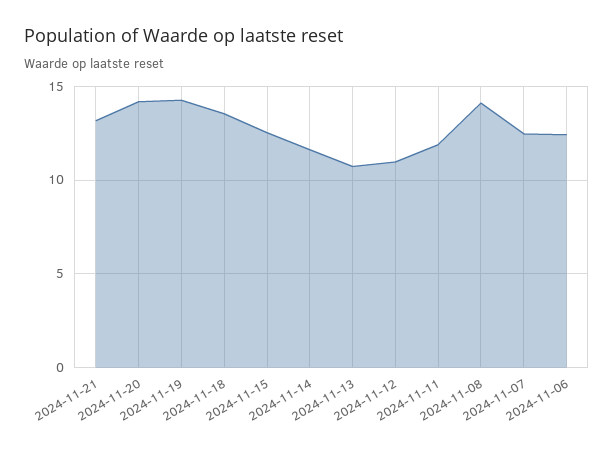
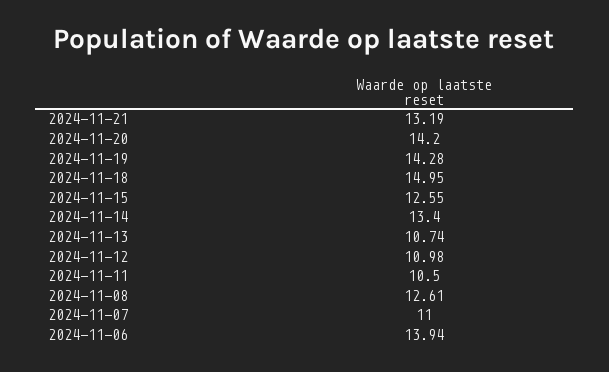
  {
    "2024-11-21": 13.19,
    "2024-11-20": 14.2,
    "2024-11-19": 14.28,
-   "2024-11-18": 13.5,
+   "2024-11-18": 14.95,
    "2024-11-15": 12.55,
-   "2024-11-14": 11.5,
+   "2024-11-14": 13.4,
    "2024-11-13": 10.74,
    "2024-11-12": 10.98,
-   "2024-11-11": 12,
+   "2024-11-11": 10.5,
-   "2024-11-08": 14,
+   "2024-11-08": 12.61,
-   "2024-11-07": 12.5,
+   "2024-11-07": 11,
-   "2024-11-06": 12.5
+   "2024-11-06": 13.94
  }

